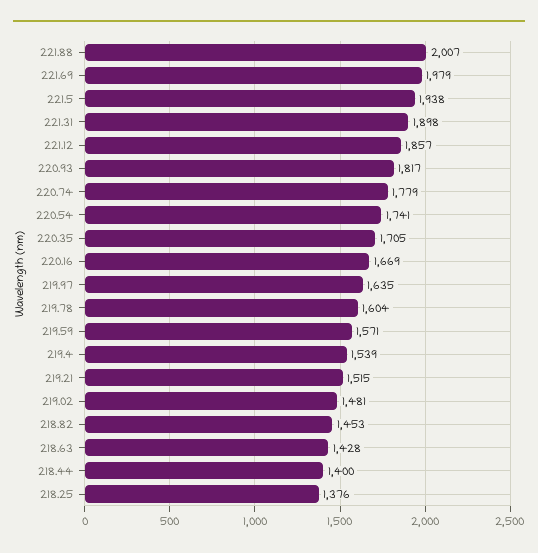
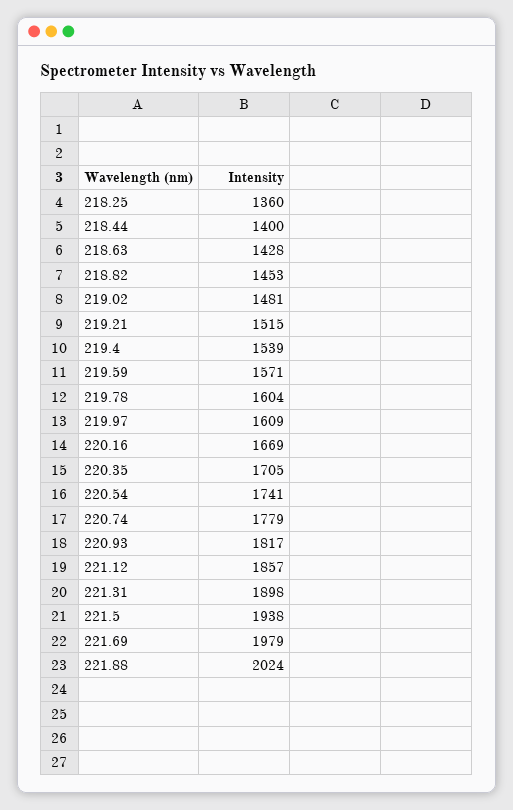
  {
-   "221.88": 2007,
+   "221.88": 2024,
    "221.69": 1979,
    "221.5": 1938,
    "221.31": 1898,
    "221.12": 1857,
    "220.93": 1817,
    "220.74": 1779,
    "220.54": 1741,
    "220.35": 1705,
    "220.16": 1669,
-   "219.97": 1635,
+   "219.97": 1609,
    "219.78": 1604,
    "219.59": 1571,
    "219.4": 1539,
    "219.21": 1515,
    "219.02": 1481,
    "218.82": 1453,
    "218.63": 1428,
    "218.44": 1400,
-   "218.25": 1376
+   "218.25": 1360
  }

